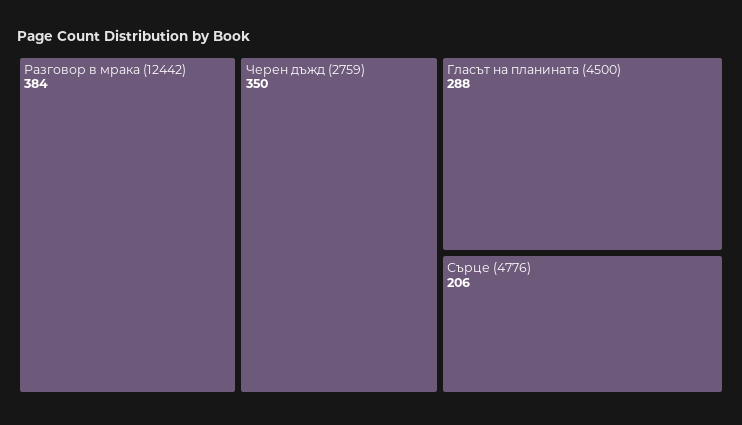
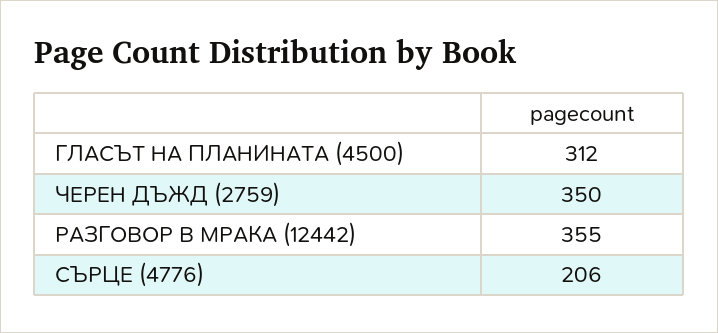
  {
-   "Разговор в мрака (12442)": 384,
+   "Разговор в мрака (12442)": 355,
    "Черен дъжд (2759)": 350,
-   "Гласът на планината (4500)": 288,
+   "Гласът на планината (4500)": 312,
    "Сърце (4776)": 206
  }

